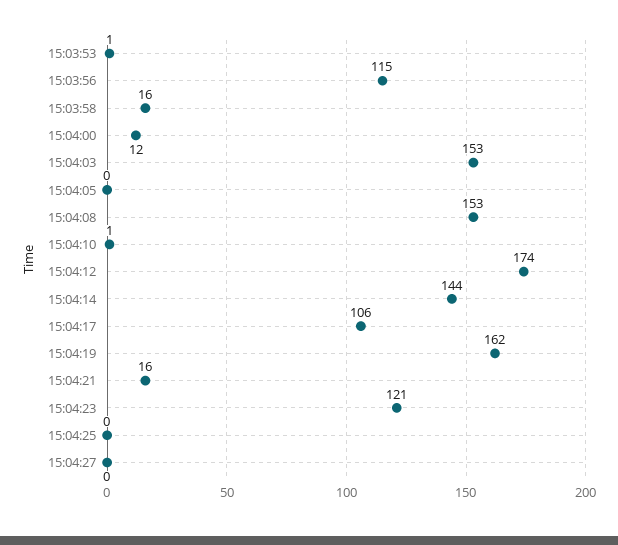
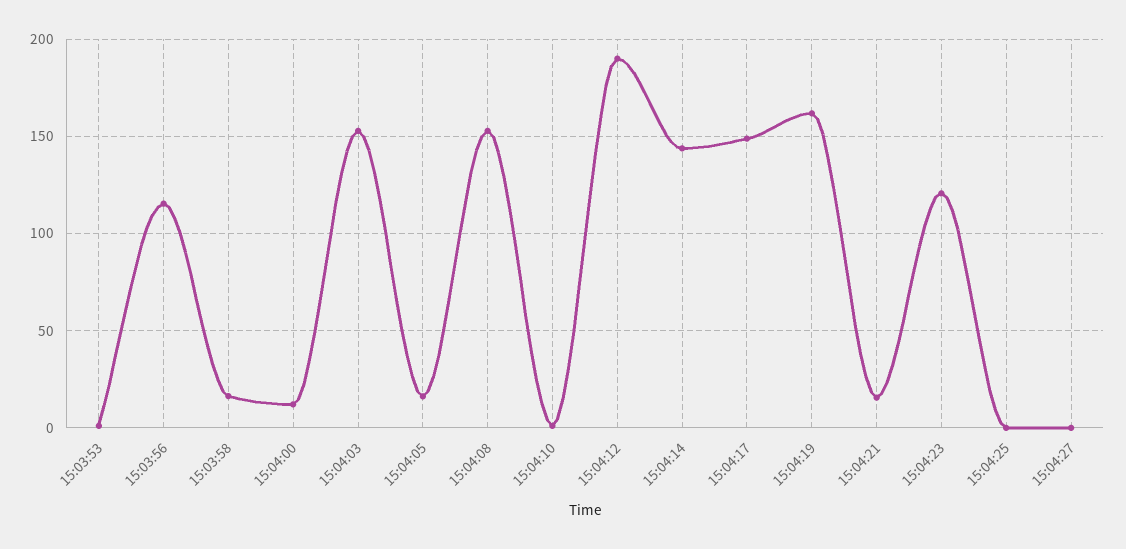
  {
    "15:03:53": 1,
    "15:03:56": 115,
    "15:03:58": 16,
    "15:04:00": 12,
    "15:04:03": 153,
-   "15:04:05": 0,
+   "15:04:05": 15,
    "15:04:08": 153,
    "15:04:10": 1,
-   "15:04:12": 174,
+   "15:04:12": 190,
    "15:04:14": 144,
-   "15:04:17": 106,
+   "15:04:17": 150,
    "15:04:19": 162,
    "15:04:21": 16,
    "15:04:23": 121,
    "15:04:25": 0,
    "15:04:27": 0
  }

